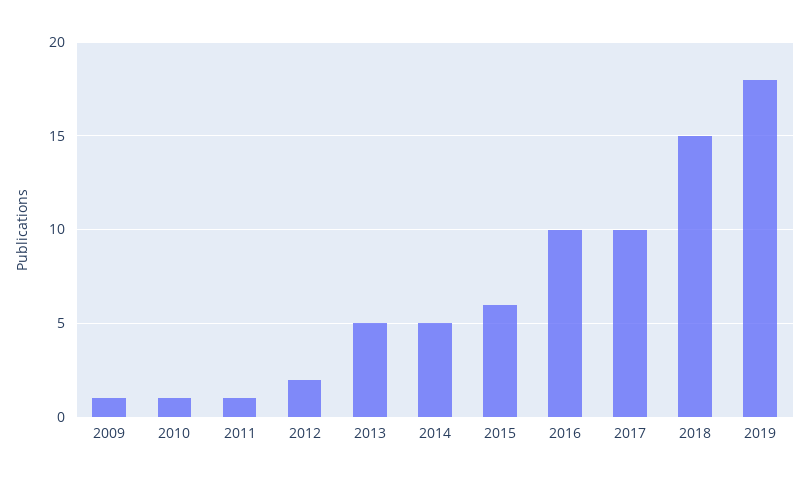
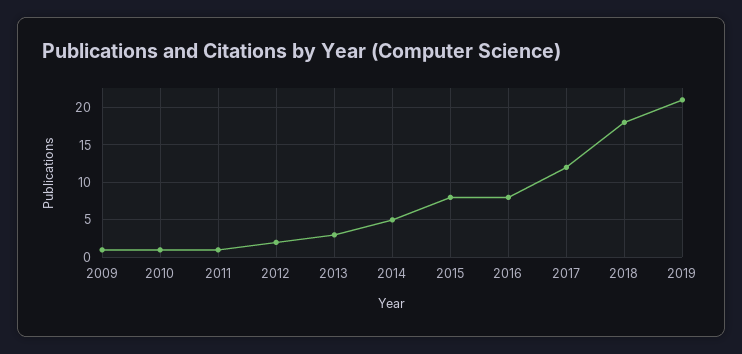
  {
    "2009": 1,
    "2010": 1,
    "2011": 1,
    "2012": 2,
-   "2013": 5,
+   "2013": 3,
    "2014": 5,
-   "2015": 6,
+   "2015": 8,
-   "2016": 10,
+   "2016": 8,
-   "2017": 10,
+   "2017": 12,
-   "2018": 15,
+   "2018": 18,
-   "2019": 18
+   "2019": 21
  }

